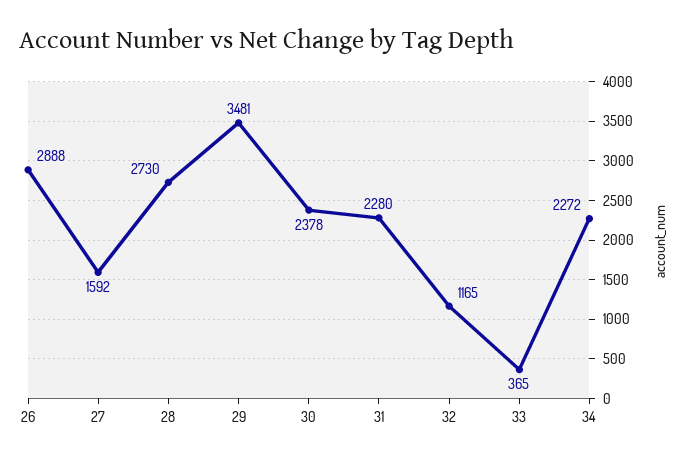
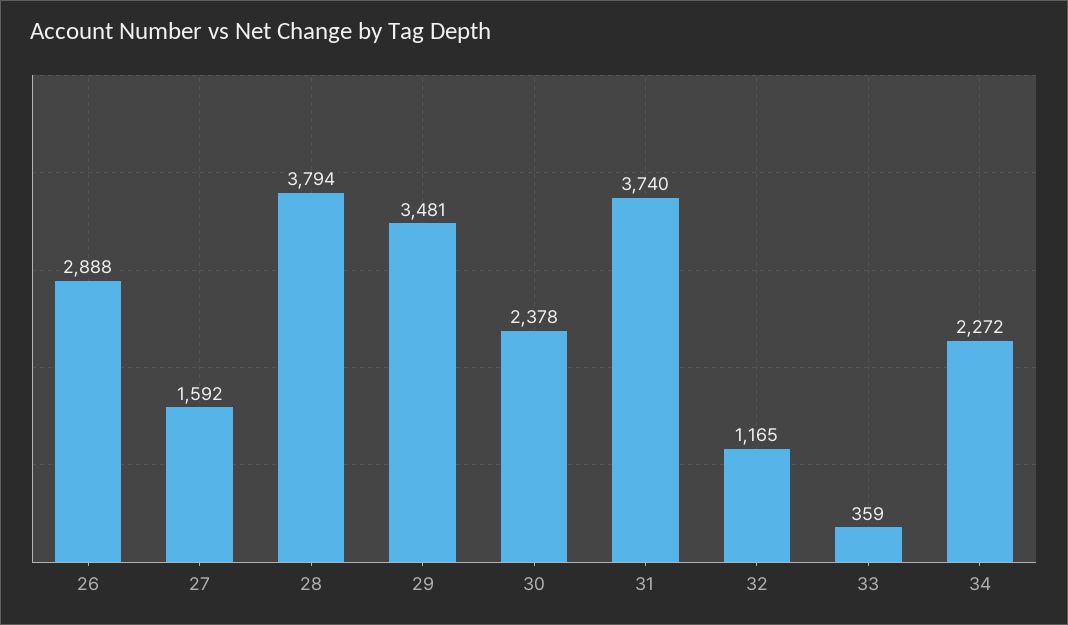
  {
    "26": 2888,
    "27": 1592,
-   "28": 2730,
+   "28": 3794,
    "29": 3481,
    "30": 2378,
-   "31": 2280,
+   "31": 3740,
    "32": 1165,
-   "33": 365,
+   "33": 359,
    "34": 2272
  }

